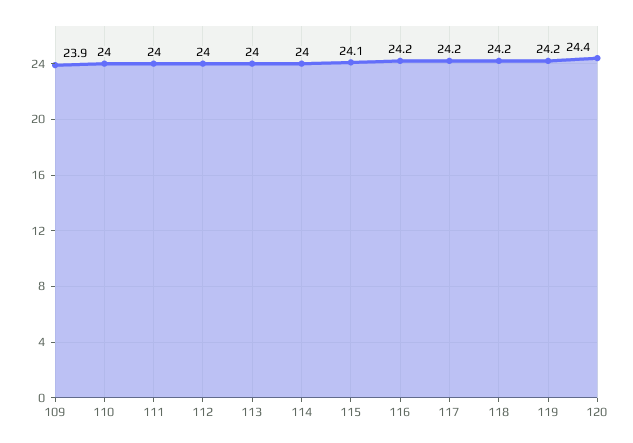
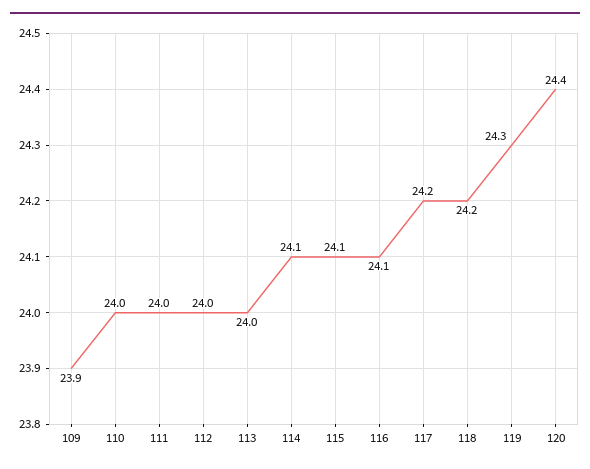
  {
    "109": 23.9,
    "110": 24,
    "111": 24,
    "112": 24,
    "113": 24,
-   "114": 24,
+   "114": 24.1,
    "115": 24.1,
-   "116": 24.2,
+   "116": 24.1,
    "117": 24.2,
    "118": 24.2,
-   "119": 24.2,
+   "119": 24.3,
    "120": 24.4
  }

